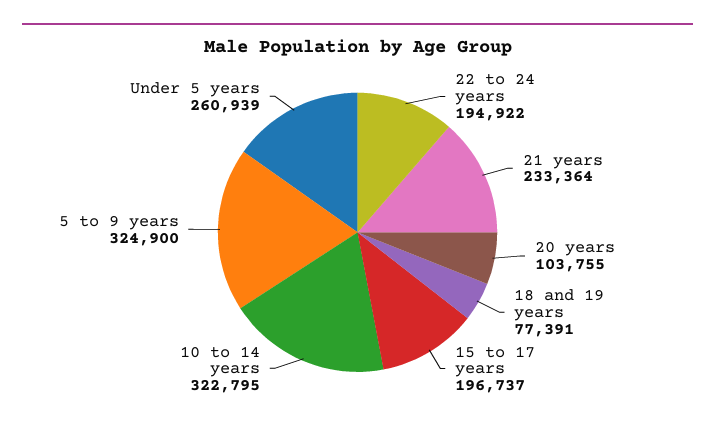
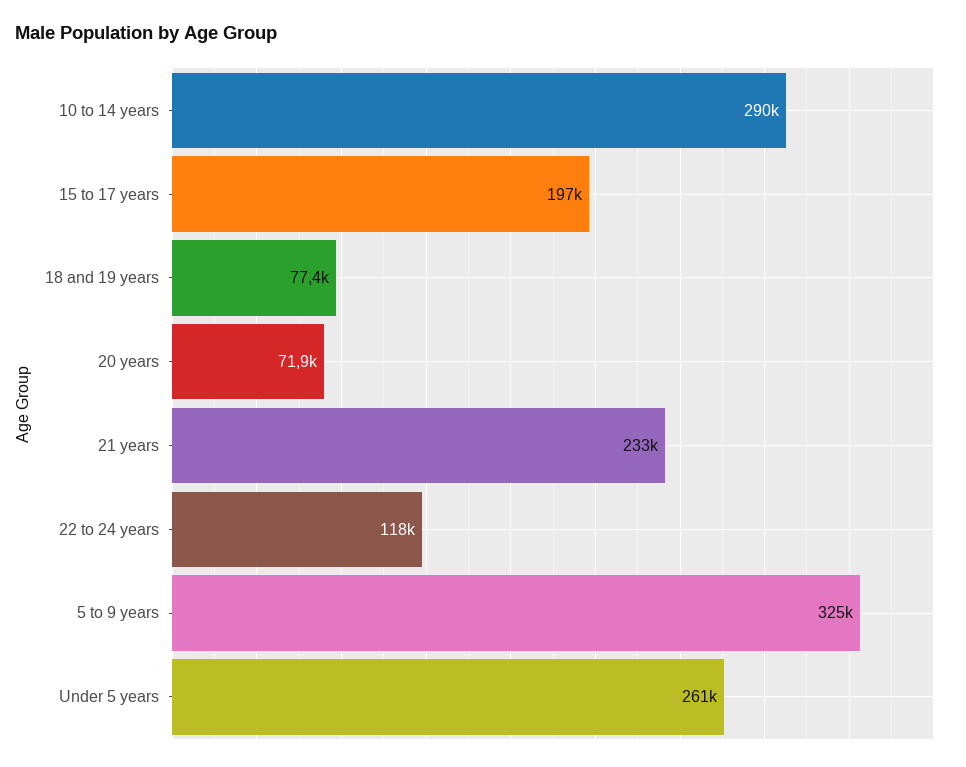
  {
-   "22 to 24 years": 194922,
+   "22 to 24 years": 118000,
    "21 years": 233364,
-   "20 years": 103755,
+   "20 years": 71900,
    "18 and 19 years": 77391,
    "15 to 17 years": 196737,
-   "10 to 14 years": 322795,
+   "10 to 14 years": 290000,
    "5 to 9 years": 324900,
    "Under 5 years": 260939
  }

